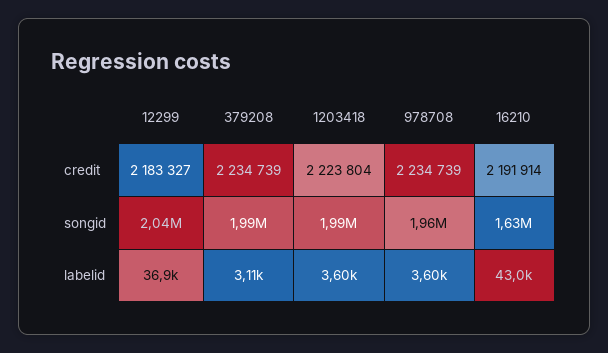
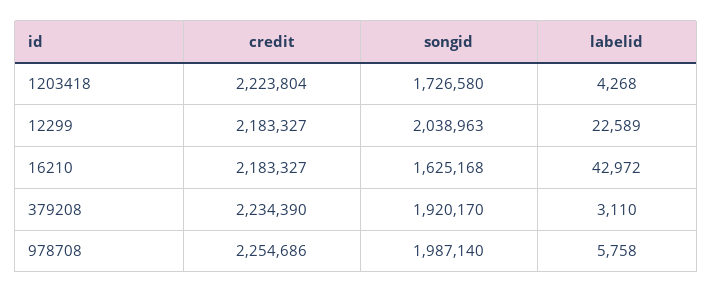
  {
    "12299": {
      "credit": 2183327,
      "songid": 2038963,
-     "labelid": 36900
+     "labelid": 22589
    },
    "379208": {
-     "credit": 2234739,
+     "credit": 2234390,
-     "songid": 1990000,
+     "songid": 1920170,
      "labelid": 3110
    },
    "1203418": {
      "credit": 2223804,
-     "songid": 1990000,
+     "songid": 1726580,
-     "labelid": 3600
+     "labelid": 4268
    },
    "978708": {
-     "credit": 2234739,
+     "credit": 2254686,
-     "songid": 1960000,
+     "songid": 1987140,
-     "labelid": 3600
+     "labelid": 5758
    },
    "16210": {
-     "credit": 2191914,
+     "credit": 2183327,
      "songid": 1625168,
      "labelid": 42972
    }
  }

